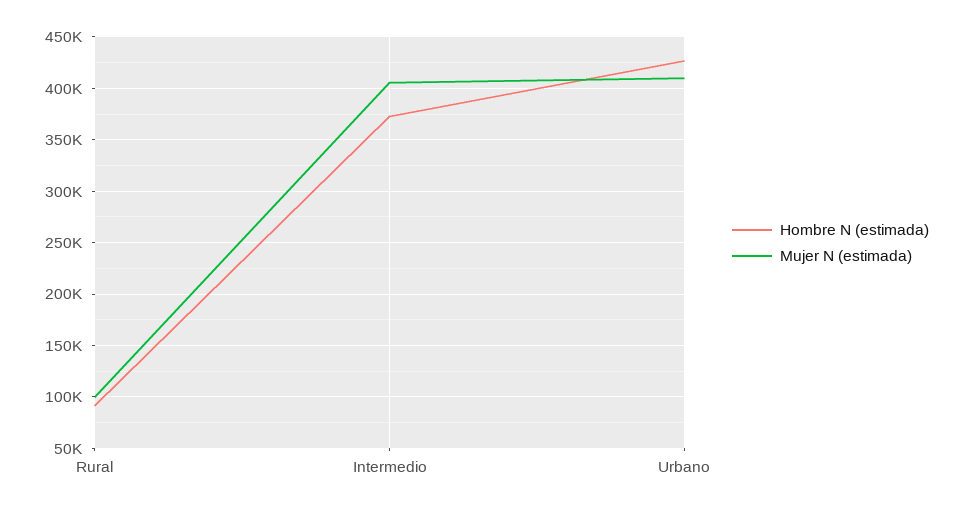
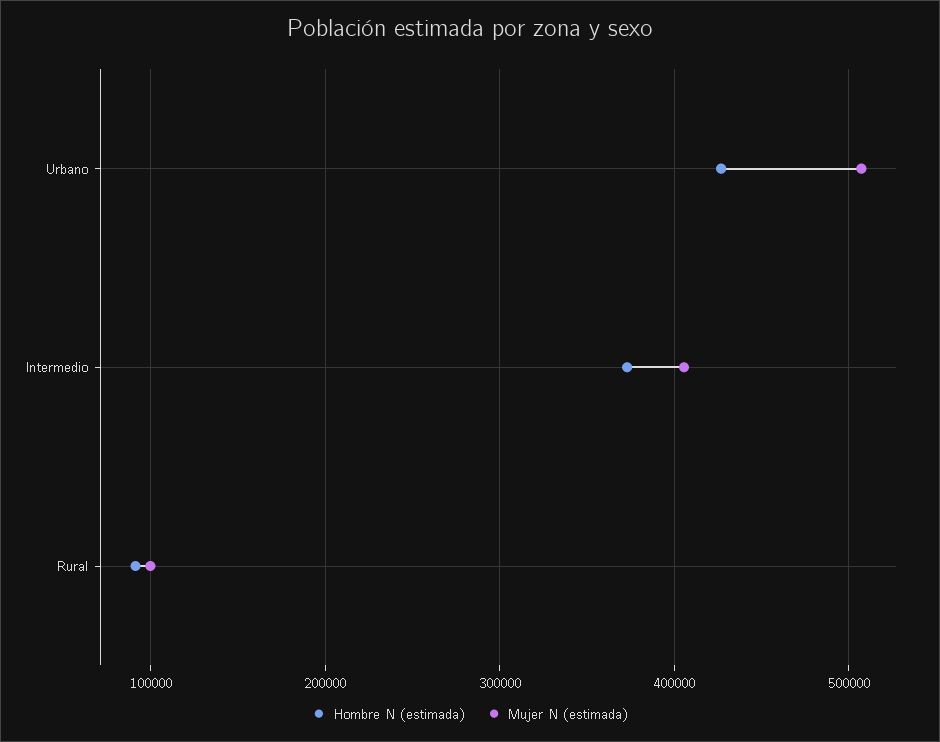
  {
    "Hombre N (estimada)": {
      "Rural": 90000,
      "Intermedio": 370000,
      "Urbano": 430000
    },
    "Mujer N (estimada)": {
      "Rural": 100000,
      "Intermedio": 410000,
-     "Urbano": 410000
+     "Urbano": 510000
    }
  }

